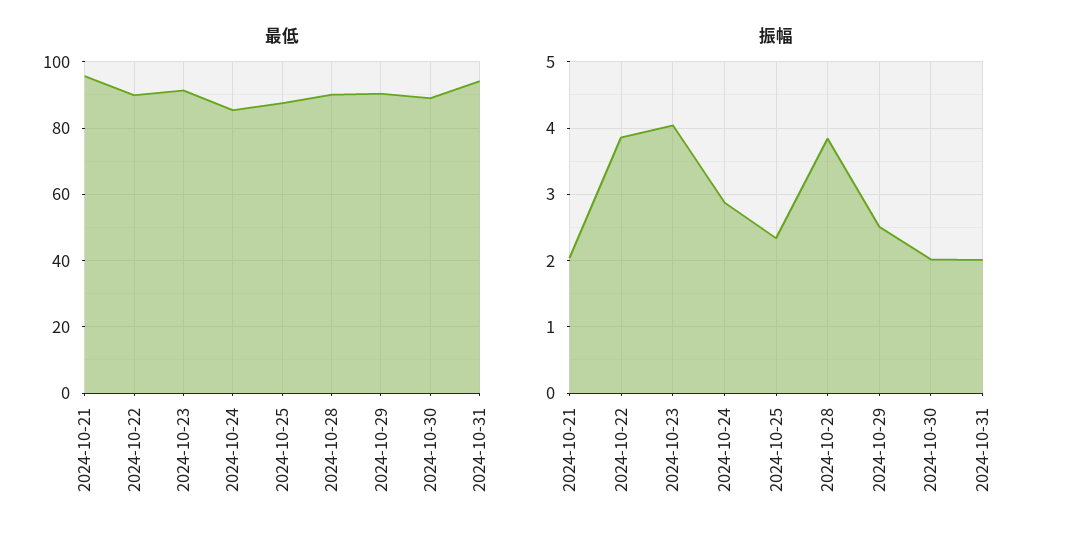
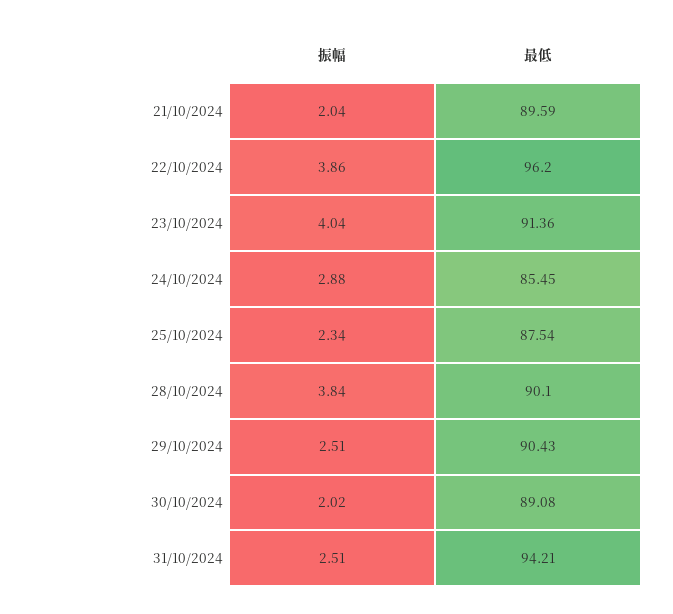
  {
    "最低": {
-     "2024-10-21": 96,
+     "2024-10-21": 89.59,
-     "2024-10-22": 90,
+     "2024-10-22": 96.2,
      "2024-10-23": 91.36,
      "2024-10-24": 85.45,
      "2024-10-25": 87.54,
      "2024-10-28": 90.1,
      "2024-10-29": 90.43,
      "2024-10-30": 89.08,
      "2024-10-31": 94.21
    },
    "振幅": {
      "2024-10-21": 2.04,
      "2024-10-22": 3.86,
      "2024-10-23": 4.04,
      "2024-10-24": 2.88,
      "2024-10-25": 2.34,
      "2024-10-28": 3.84,
      "2024-10-29": 2.51,
      "2024-10-30": 2.02,
-     "2024-10-31": 2
+     "2024-10-31": 2.51
    }
  }

